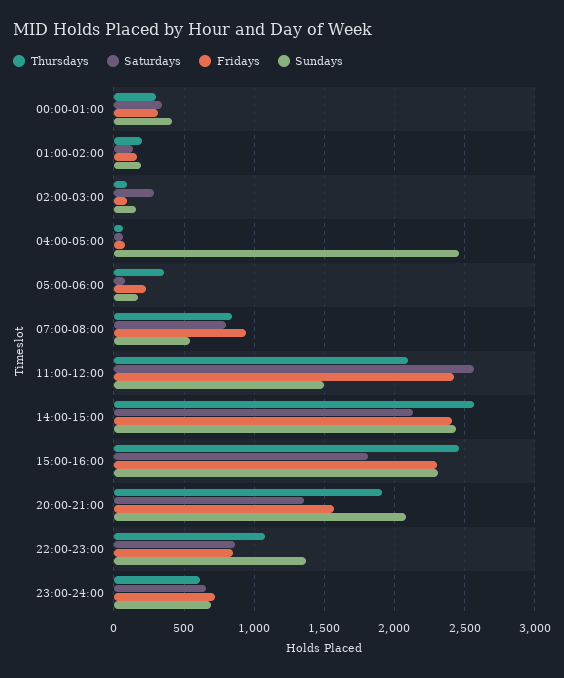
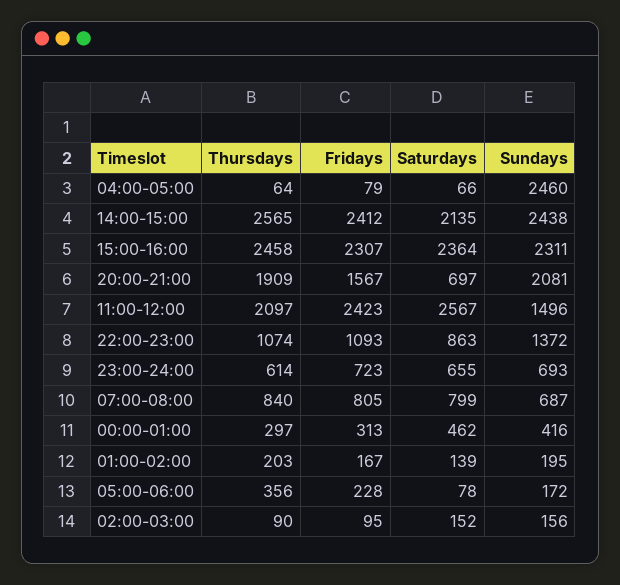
  {
    "Thursdays": {
      "00:00-01:00": 297,
      "01:00-02:00": 203,
      "02:00-03:00": 90,
      "04:00-05:00": 64,
      "05:00-06:00": 356,
      "07:00-08:00": 840,
      "11:00-12:00": 2097,
      "14:00-15:00": 2565,
      "15:00-16:00": 2458,
      "20:00-21:00": 1909,
      "22:00-23:00": 1074,
      "23:00-24:00": 614
    },
    "Saturdays": {
-     "00:00-01:00": 350,
+     "00:00-01:00": 462,
      "01:00-02:00": 139,
-     "02:00-03:00": 300,
+     "02:00-03:00": 152,
      "04:00-05:00": 66,
      "05:00-06:00": 78,
      "07:00-08:00": 799,
      "11:00-12:00": 2567,
      "14:00-15:00": 2135,
-     "15:00-16:00": 1800,
+     "15:00-16:00": 2364,
-     "20:00-21:00": 1350,
+     "20:00-21:00": 697,
      "22:00-23:00": 863,
      "23:00-24:00": 655
    },
    "Fridays": {
      "00:00-01:00": 313,
      "01:00-02:00": 167,
      "02:00-03:00": 95,
      "04:00-05:00": 79,
      "05:00-06:00": 228,
-     "07:00-08:00": 950,
+     "07:00-08:00": 805,
      "11:00-12:00": 2423,
      "14:00-15:00": 2412,
      "15:00-16:00": 2307,
      "20:00-21:00": 1567,
-     "22:00-23:00": 850,
+     "22:00-23:00": 1093,
      "23:00-24:00": 723
    },
    "Sundays": {
      "00:00-01:00": 416,
      "01:00-02:00": 195,
      "02:00-03:00": 156,
      "04:00-05:00": 2460,
      "05:00-06:00": 172,
-     "07:00-08:00": 550,
+     "07:00-08:00": 687,
      "11:00-12:00": 1496,
      "14:00-15:00": 2438,
      "15:00-16:00": 2311,
      "20:00-21:00": 2081,
      "22:00-23:00": 1372,
      "23:00-24:00": 693
    }
  }

